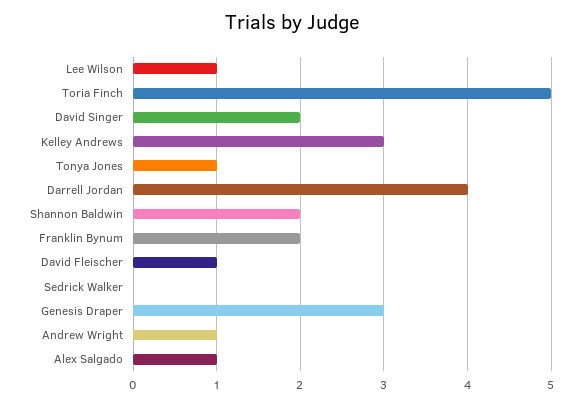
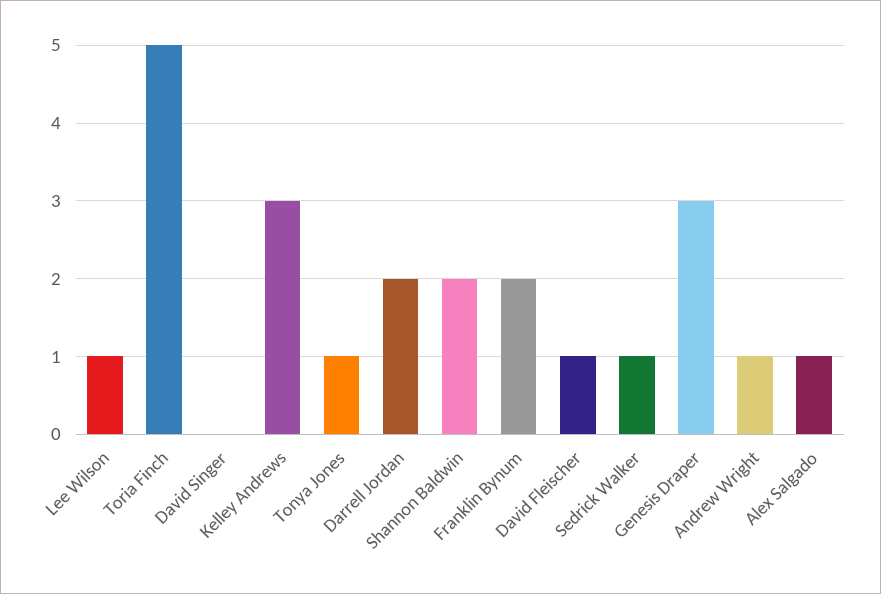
  {
    "Lee Wilson": 1,
    "Toria Finch": 5,
-   "David Singer": 2,
+   "David Singer": 0,
    "Kelley Andrews": 3,
    "Tonya Jones": 1,
-   "Darrell Jordan": 4,
+   "Darrell Jordan": 2,
    "Shannon Baldwin": 2,
    "Franklin Bynum": 2,
    "David Fleischer": 1,
-   "Sedrick Walker": 0,
+   "Sedrick Walker": 1,
    "Genesis Draper": 3,
    "Andrew Wright": 1,
    "Alex Salgado": 1
  }

